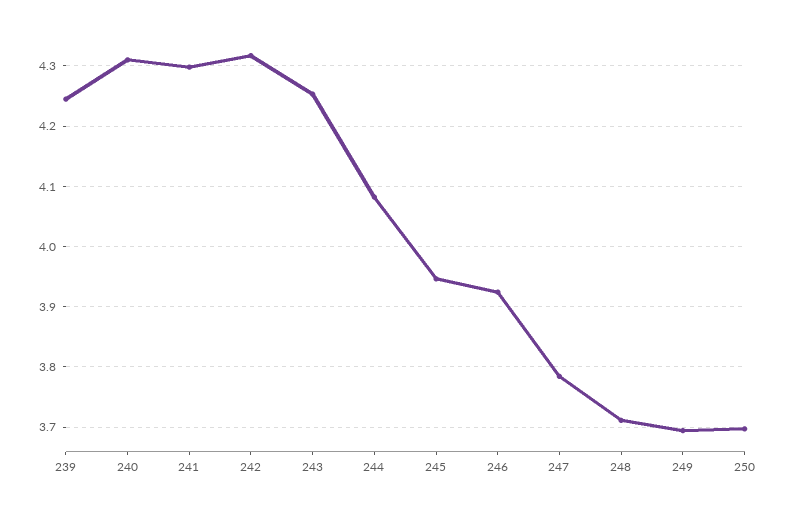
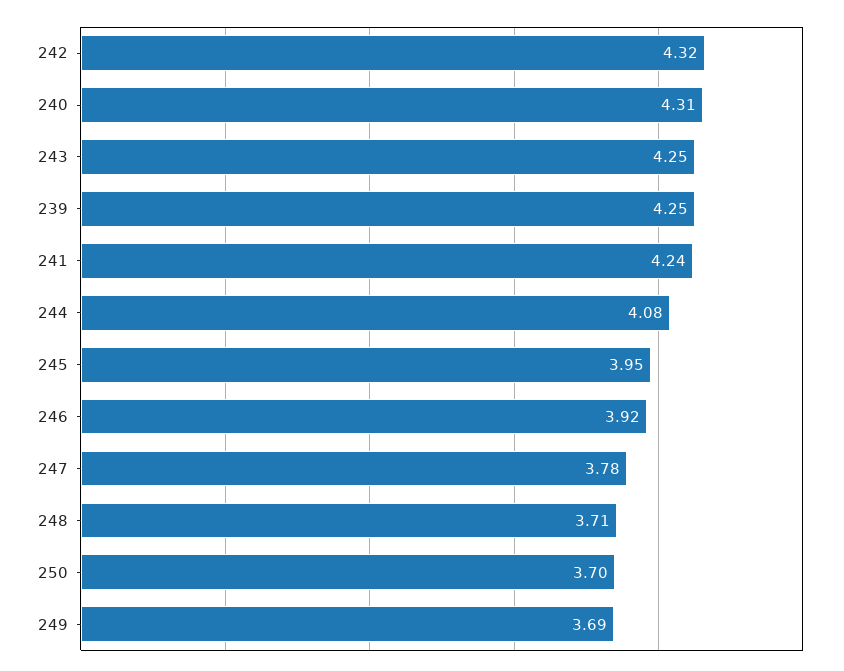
  {
    "239": 4.25,
    "240": 4.31,
-   "241": 4.3,
+   "241": 4.24,
    "242": 4.32,
    "243": 4.25,
    "244": 4.08,
    "245": 3.95,
    "246": 3.92,
    "247": 3.78,
    "248": 3.71,
    "249": 3.69,
    "250": 3.7
  }

